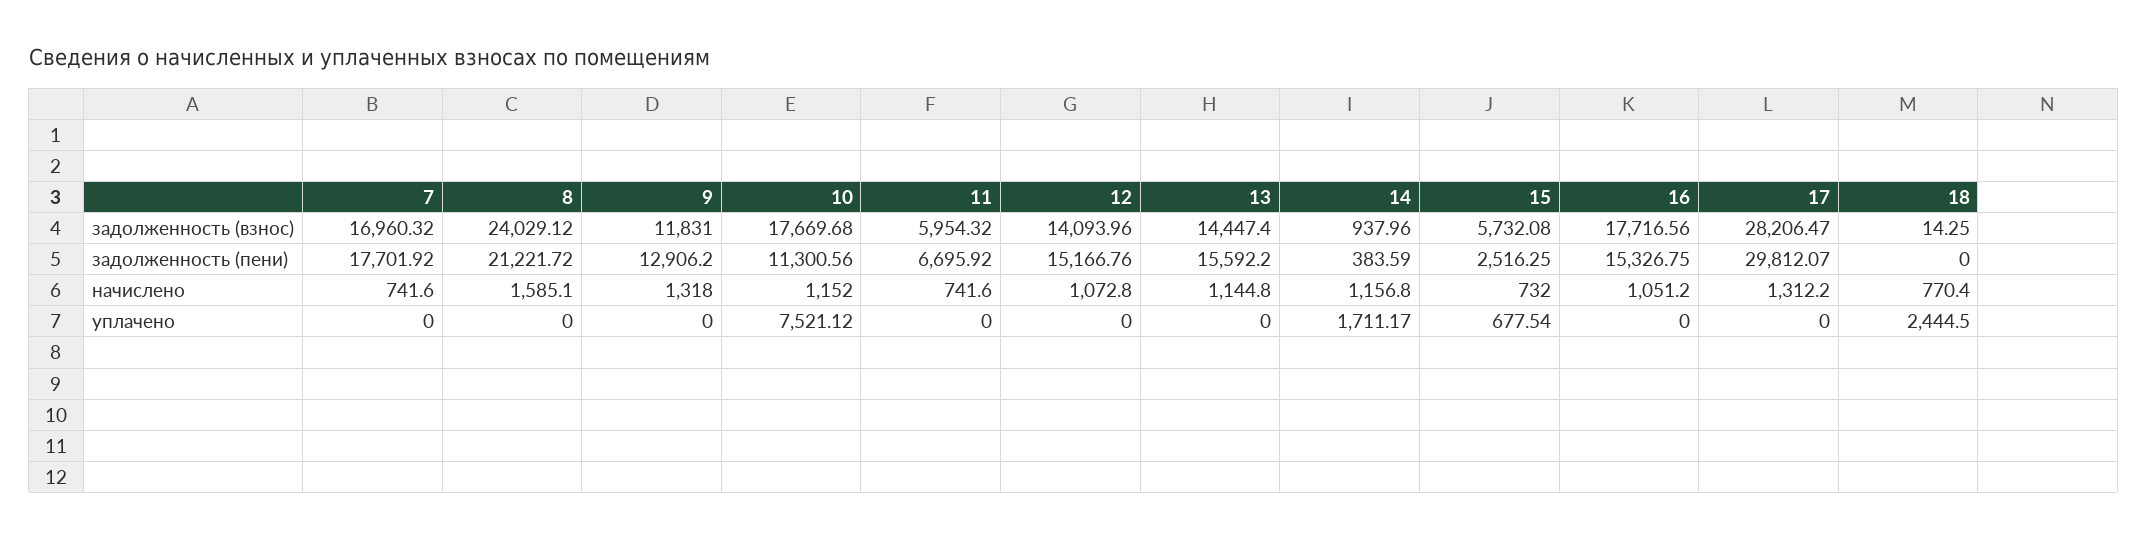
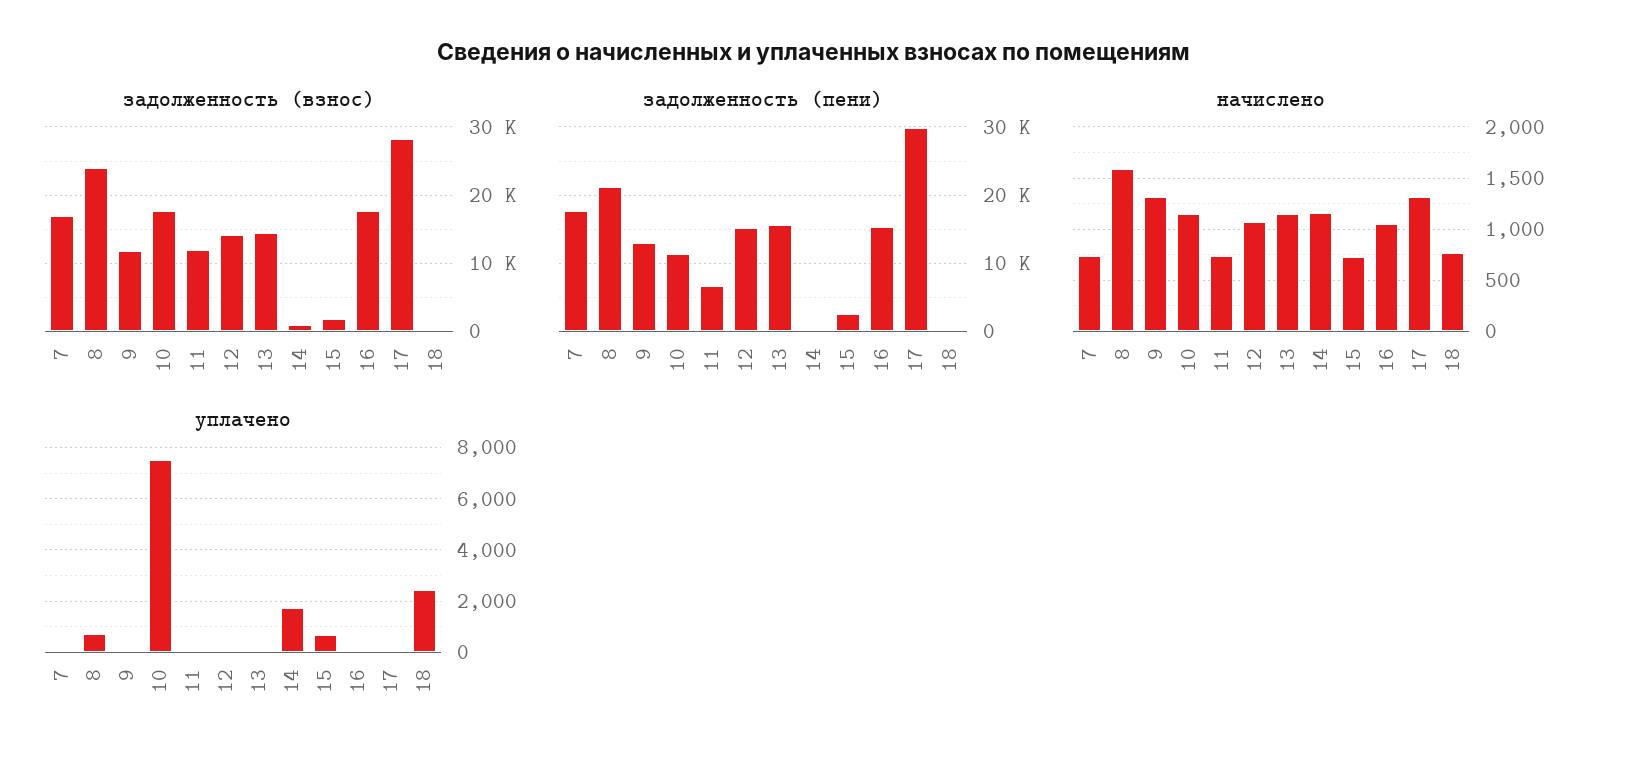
  {
    "задолженность (взнос)": {
      "7": 16960.32,
      "8": 24029.12,
      "9": 11831,
      "10": 17669.68,
-     "11": 5954.32,
+     "11": 12000,
      "12": 14093.96,
      "13": 14447.4,
      "14": 937.96,
-     "15": 5732.08,
+     "15": 2000,
      "16": 17716.56,
      "17": 28206.47,
      "18": 14.25
    },
    "задолженность (пени)": {
      "7": 17701.92,
      "8": 21221.72,
      "9": 12906.2,
      "10": 11300.56,
      "11": 6695.92,
      "12": 15166.76,
      "13": 15592.2,
      "14": 383.59,
      "15": 2516.25,
      "16": 15326.75,
      "17": 29812.07,
      "18": 0
    },
    "начислено": {
      "7": 741.6,
      "8": 1585.1,
      "9": 1318,
      "10": 1152,
      "11": 741.6,
      "12": 1072.8,
      "13": 1144.8,
      "14": 1156.8,
      "15": 732,
      "16": 1051.2,
      "17": 1312.2,
      "18": 770.4
    },
    "уплачено": {
      "7": 0,
-     "8": 0,
+     "8": 750,
      "9": 0,
      "10": 7521.12,
      "11": 0,
      "12": 0,
      "13": 0,
      "14": 1711.17,
      "15": 677.54,
      "16": 0,
      "17": 0,
      "18": 2444.5
    }
  }

